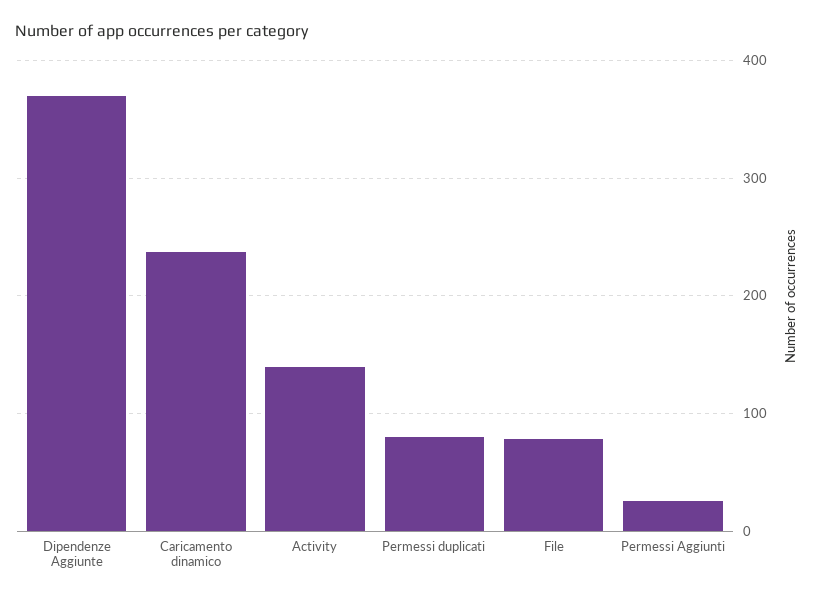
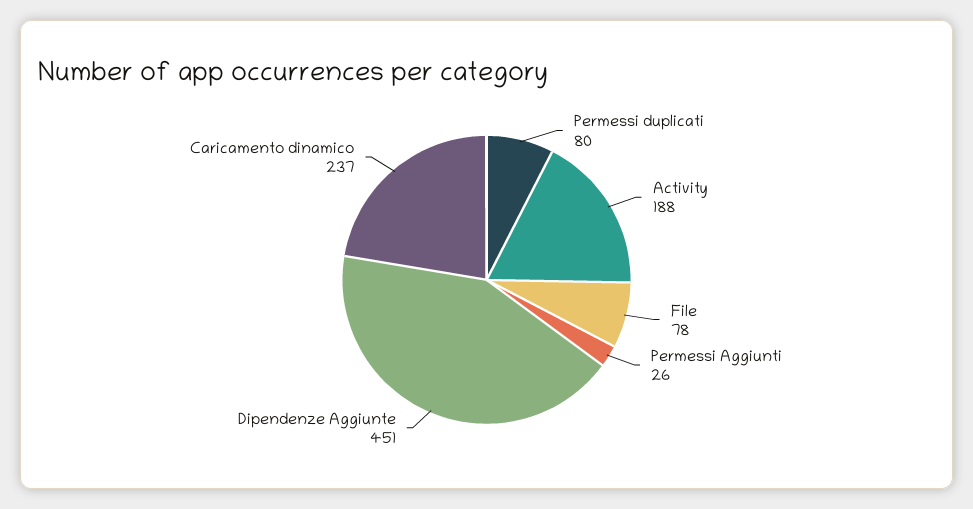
  {
-   "Dipendenze Aggiunte": 370,
+   "Dipendenze Aggiunte": 451,
    "Caricamento dinamico": 237,
-   "Activity": 140,
+   "Activity": 188,
    "Permessi duplicati": 80,
    "File": 78,
    "Permessi Aggiunti": 26
  }

